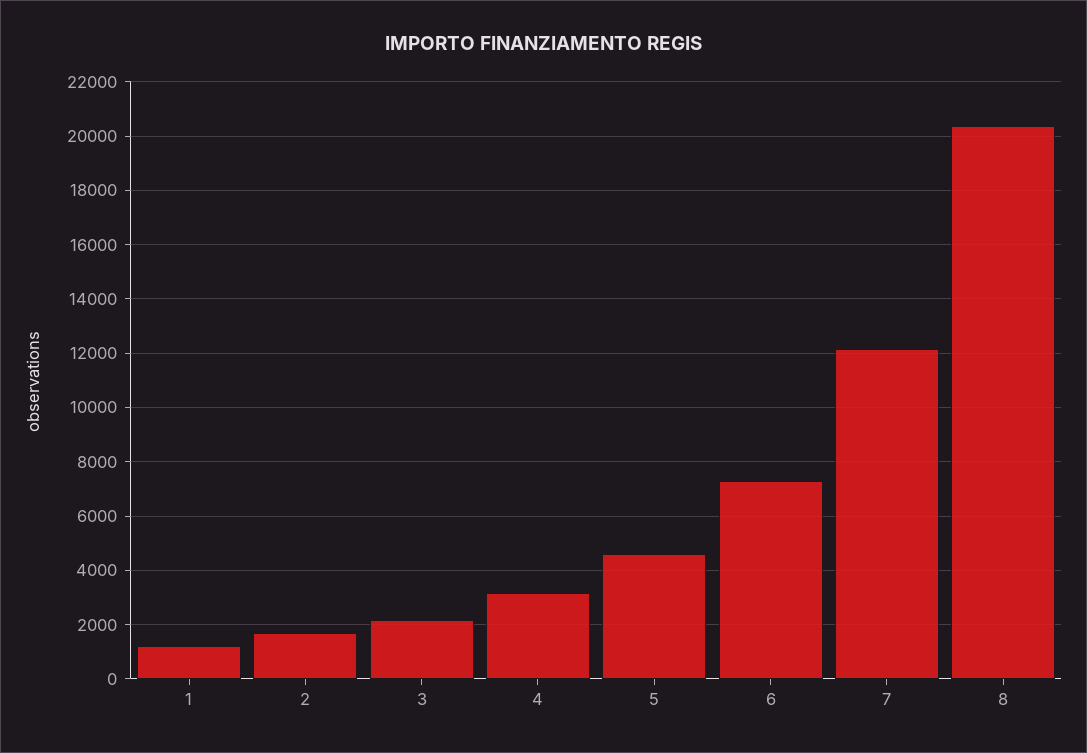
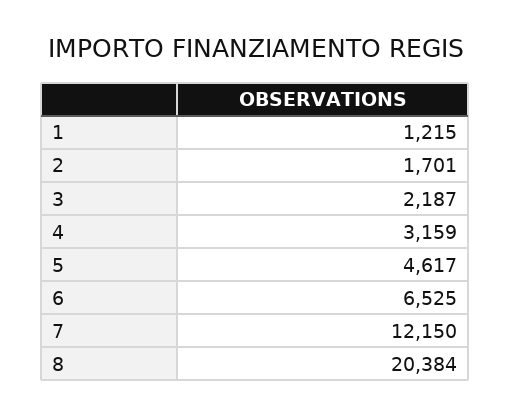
  {
    "1": 1215,
    "2": 1701,
    "3": 2187,
    "4": 3159,
    "5": 4617,
-   "6": 7250,
+   "6": 6525,
    "7": 12150,
    "8": 20384
  }

